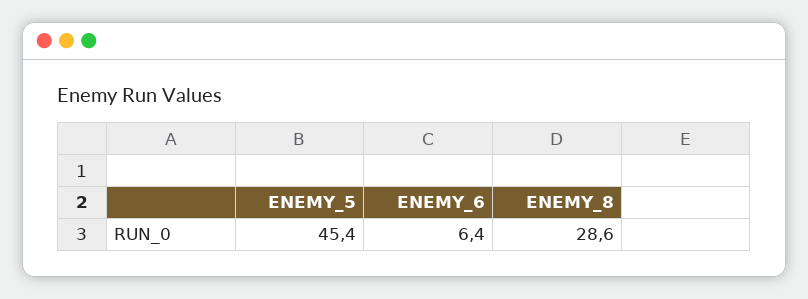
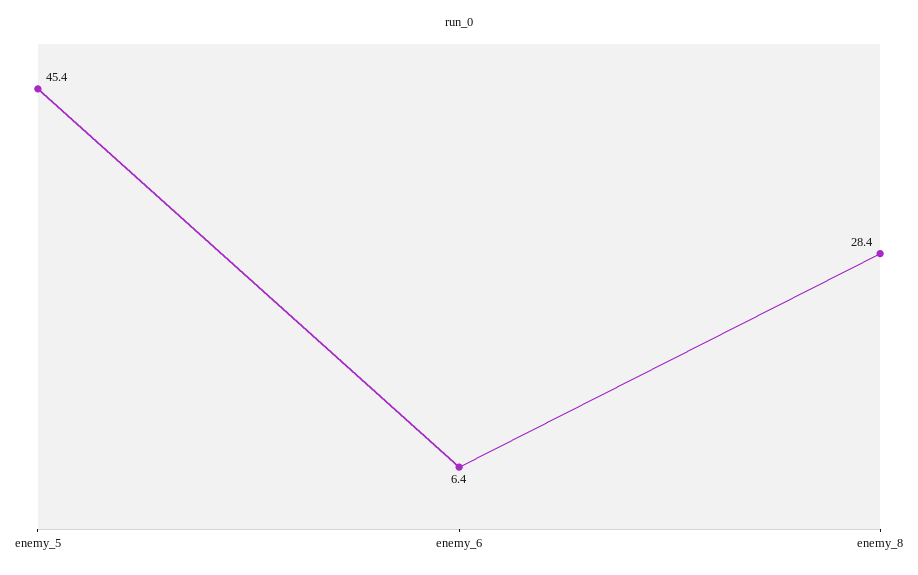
  {
    "ENEMY_5": 45.4,
    "ENEMY_6": 6.4,
-   "ENEMY_8": 28.6
+   "ENEMY_8": 28.4
  }

